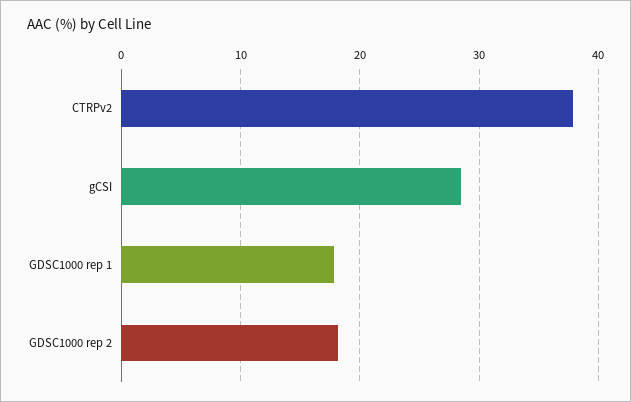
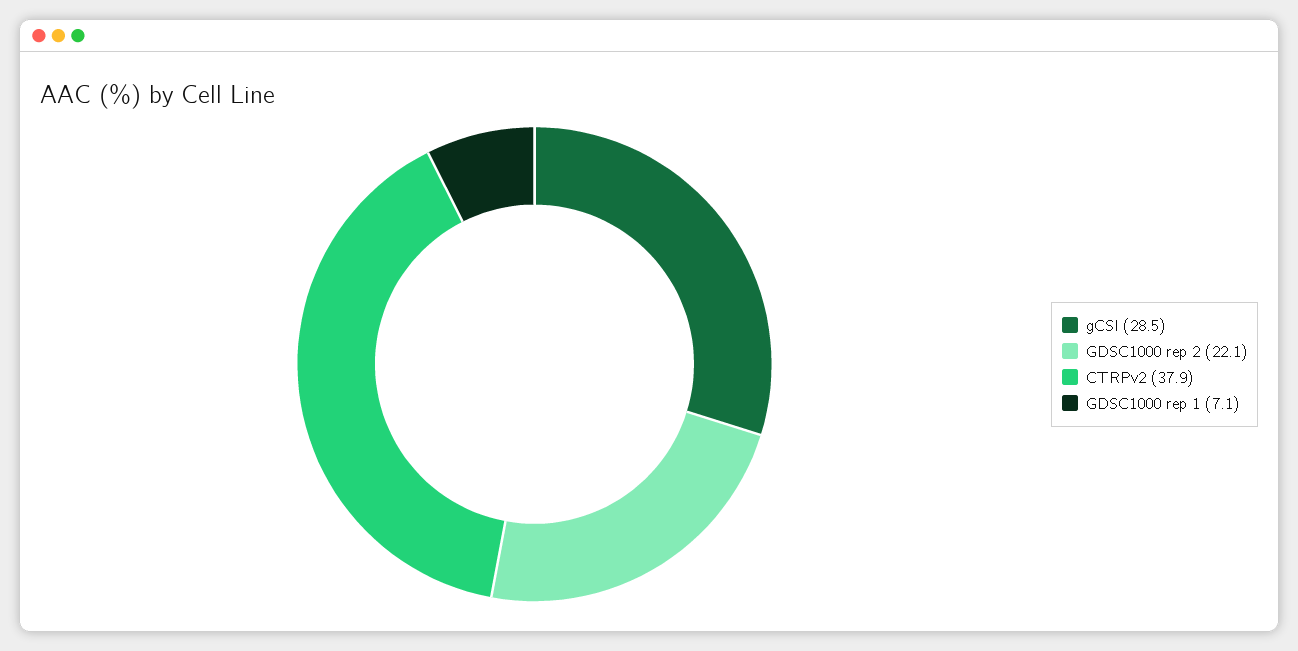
  {
    "CTRPv2": 37.9,
    "gCSI": 28.5,
-   "GDSC1000 rep 1": 18,
+   "GDSC1000 rep 1": 7.1,
-   "GDSC1000 rep 2": 18
+   "GDSC1000 rep 2": 22.1
  }

